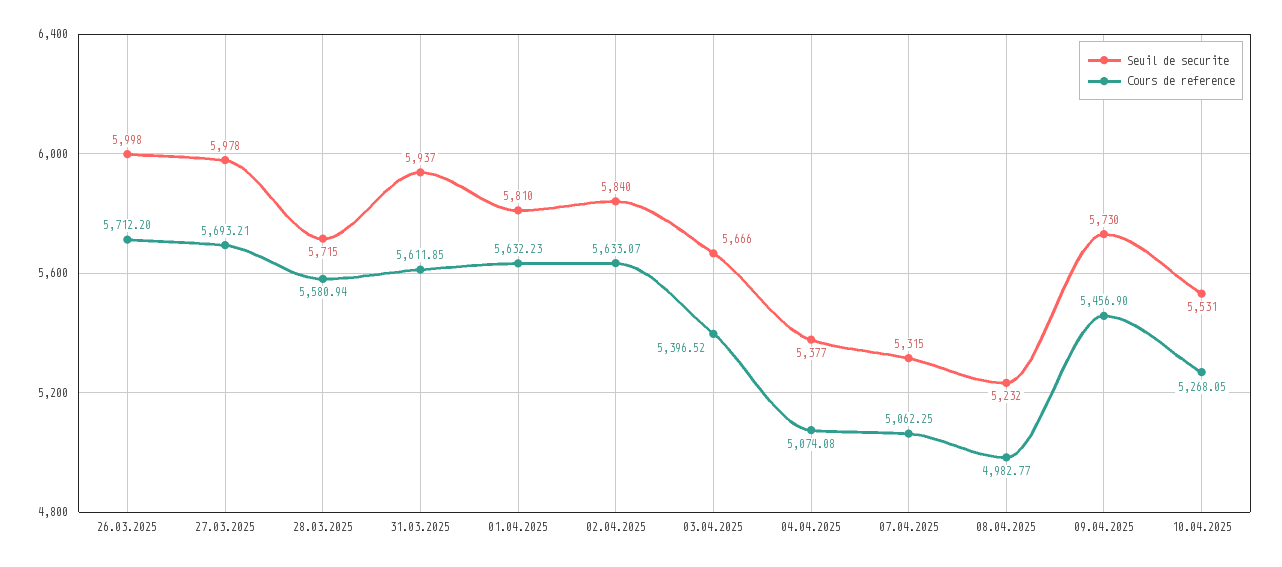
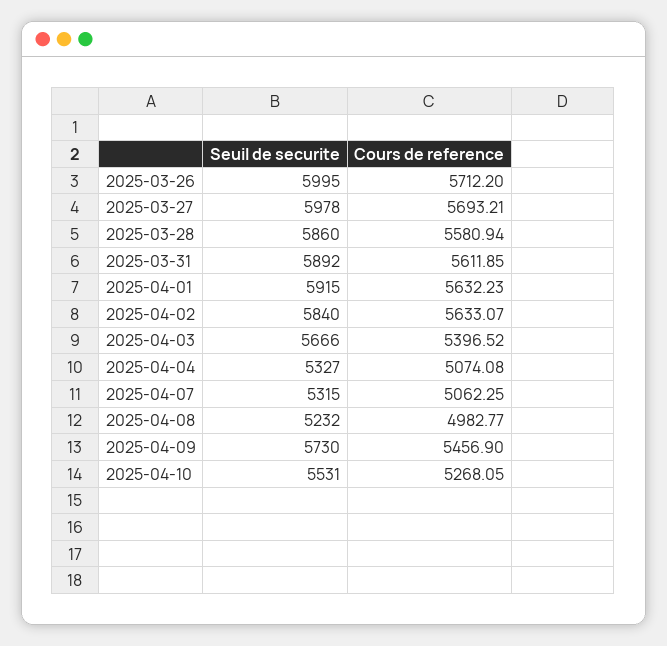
  {
    "Seuil de securite": {
-     "26.03.2025": 5998,
+     "26.03.2025": 5995,
      "27.03.2025": 5978,
-     "28.03.2025": 5715,
+     "28.03.2025": 5860,
-     "31.03.2025": 5937,
+     "31.03.2025": 5892,
-     "01.04.2025": 5810,
+     "01.04.2025": 5915,
      "02.04.2025": 5840,
      "03.04.2025": 5666,
-     "04.04.2025": 5377,
+     "04.04.2025": 5327,
      "07.04.2025": 5315,
      "08.04.2025": 5232,
      "09.04.2025": 5730,
      "10.04.2025": 5531
    },
    "Cours de reference": {
      "26.03.2025": 5712.2,
      "27.03.2025": 5693.21,
      "28.03.2025": 5580.94,
      "31.03.2025": 5611.85,
      "01.04.2025": 5632.23,
      "02.04.2025": 5633.07,
      "03.04.2025": 5396.52,
      "04.04.2025": 5074.08,
      "07.04.2025": 5062.25,
      "08.04.2025": 4982.77,
      "09.04.2025": 5456.9,
      "10.04.2025": 5268.05
    }
  }

